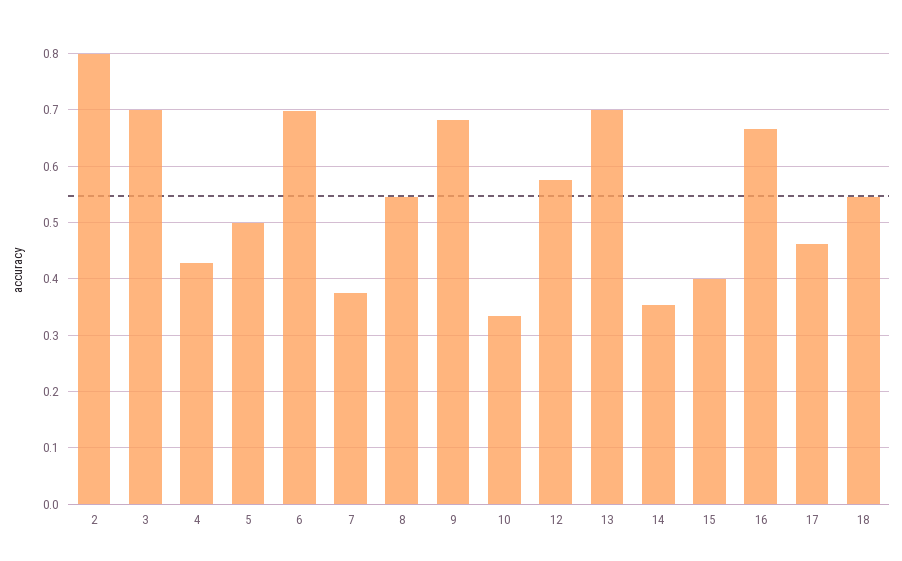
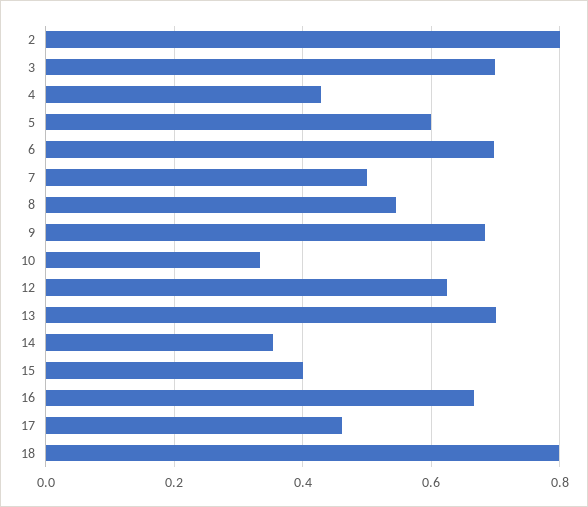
  {
    "2": 0.8,
    "3": 0.7,
    "4": 0.42,
-   "5": 0.5,
+   "5": 0.6,
    "6": 0.7,
-   "7": 0.38,
+   "7": 0.5,
    "8": 0.54,
    "9": 0.68,
    "10": 0.34,
-   "12": 0.58,
+   "12": 0.62,
    "13": 0.7,
    "14": 0.36,
    "15": 0.4,
    "16": 0.66,
    "17": 0.46,
-   "18": 0.54
+   "18": 0.8
  }

